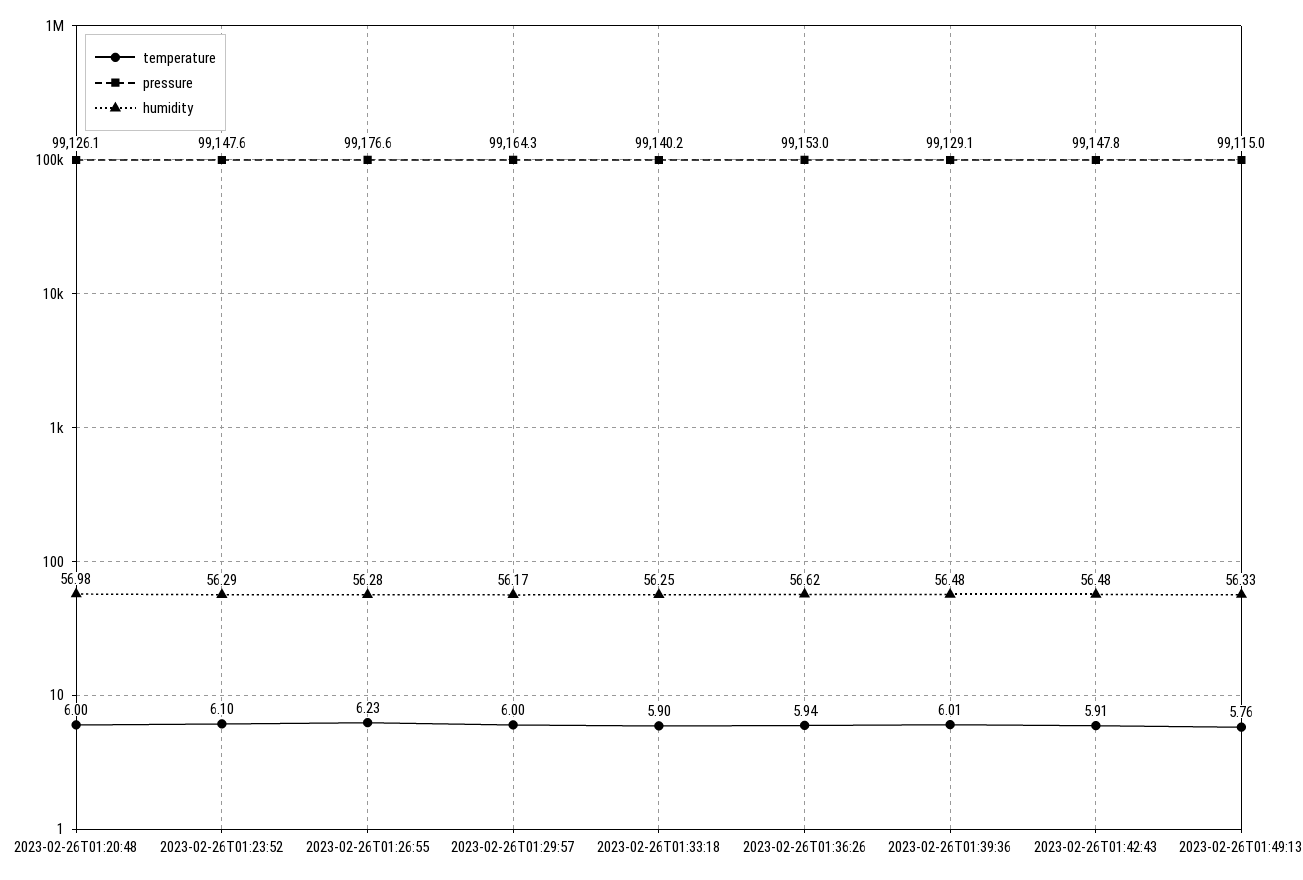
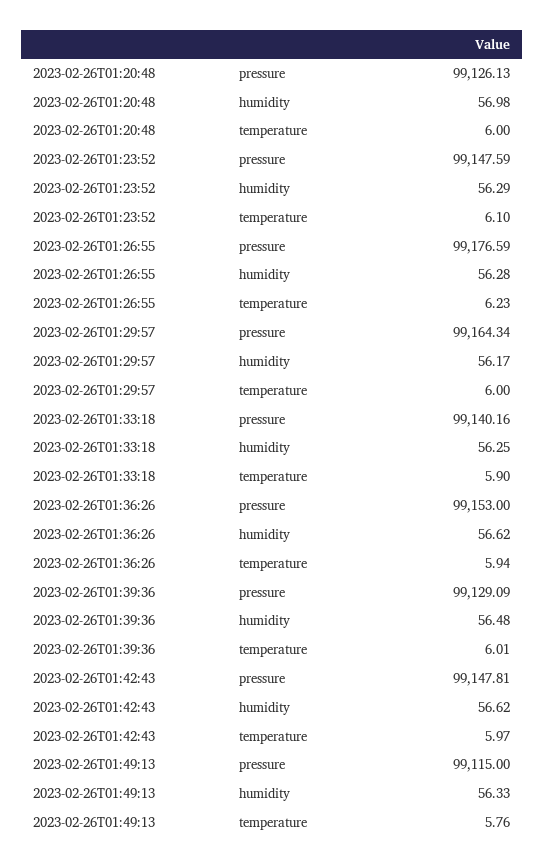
  {
    "temperature": {
      "2023-02-26T01:20:48": 6,
      "2023-02-26T01:23:52": 6.1,
      "2023-02-26T01:26:55": 6.23,
      "2023-02-26T01:29:57": 6,
      "2023-02-26T01:33:18": 5.9,
      "2023-02-26T01:36:26": 5.94,
      "2023-02-26T01:39:36": 6.01,
-     "2023-02-26T01:42:43": 5.91,
+     "2023-02-26T01:42:43": 5.97,
      "2023-02-26T01:49:13": 5.76
    },
    "pressure": {
      "2023-02-26T01:20:48": 99126.13,
      "2023-02-26T01:23:52": 99147.59,
      "2023-02-26T01:26:55": 99176.59,
      "2023-02-26T01:29:57": 99164.34,
      "2023-02-26T01:33:18": 99140.16,
      "2023-02-26T01:36:26": 99153,
      "2023-02-26T01:39:36": 99129.09,
      "2023-02-26T01:42:43": 99147.81,
      "2023-02-26T01:49:13": 99115
    },
    "humidity": {
      "2023-02-26T01:20:48": 56.98,
      "2023-02-26T01:23:52": 56.29,
      "2023-02-26T01:26:55": 56.28,
      "2023-02-26T01:29:57": 56.17,
      "2023-02-26T01:33:18": 56.25,
      "2023-02-26T01:36:26": 56.62,
      "2023-02-26T01:39:36": 56.48,
-     "2023-02-26T01:42:43": 56.48,
+     "2023-02-26T01:42:43": 56.62,
      "2023-02-26T01:49:13": 56.33
    }
  }

